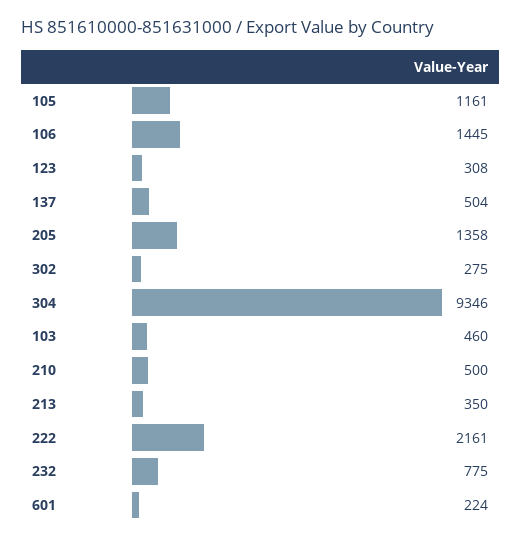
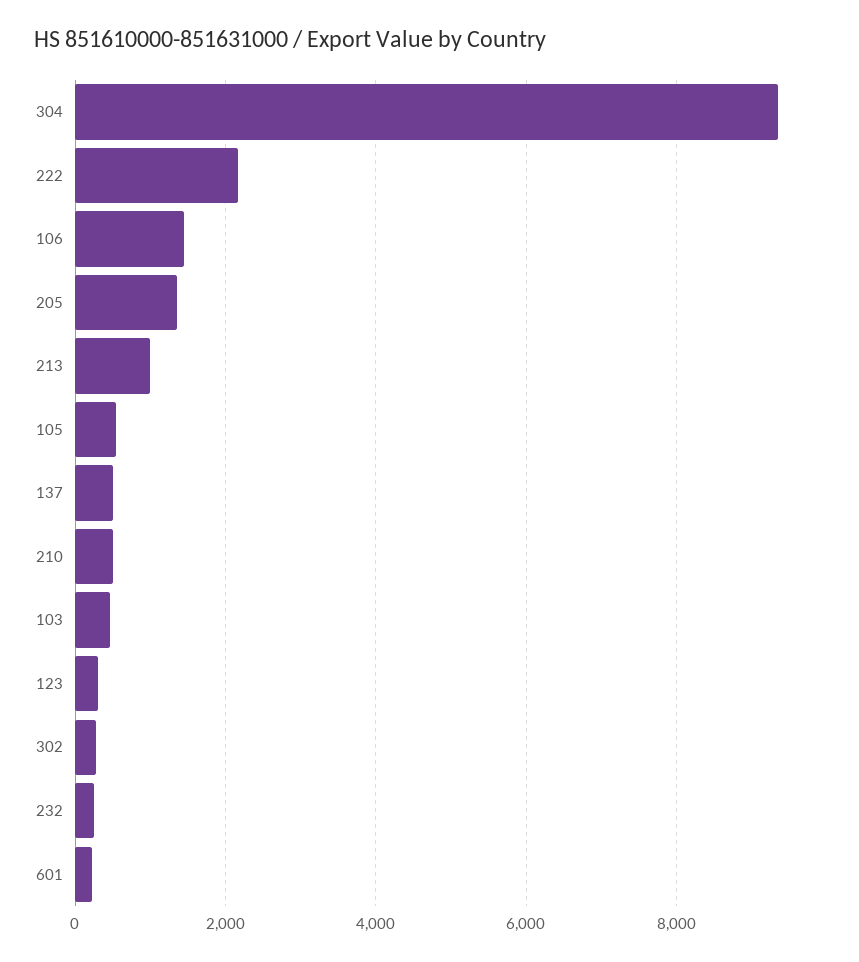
  {
-   "105": 1161,
+   "105": 600,
    "106": 1445,
    "123": 308,
    "137": 504,
    "205": 1358,
    "302": 275,
    "304": 9346,
    "103": 460,
    "210": 500,
-   "213": 350,
+   "213": 1000,
    "222": 2161,
-   "232": 775,
+   "232": 200,
    "601": 224
  }

